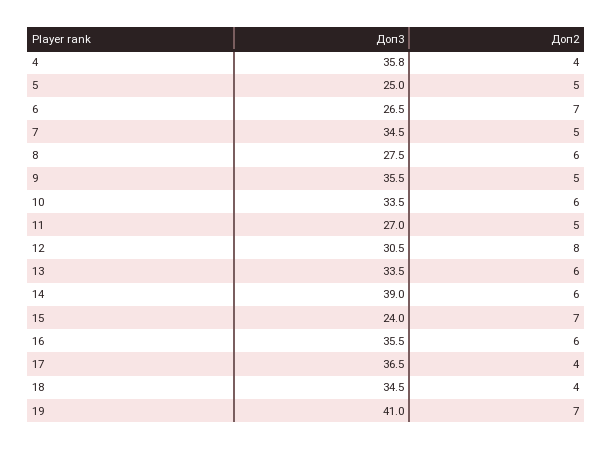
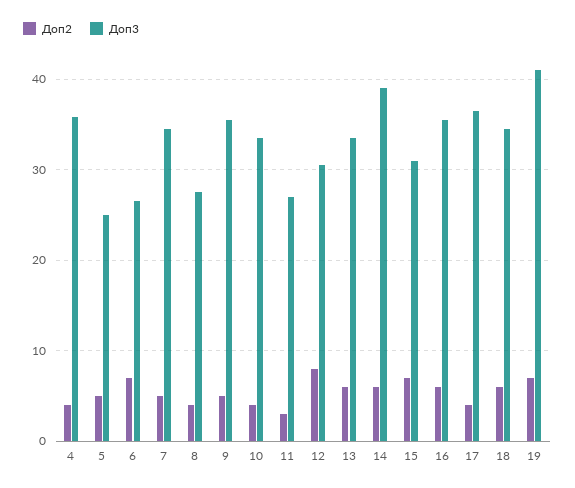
  {
    "Доп3": {
      "4": 35.8,
      "5": 25,
      "6": 26.5,
      "7": 34.5,
      "8": 27.5,
      "9": 35.5,
      "10": 33.5,
      "11": 27,
      "12": 30.5,
      "13": 33.5,
      "14": 39,
-     "15": 24,
+     "15": 31,
      "16": 35.5,
      "17": 36.5,
      "18": 34.5,
      "19": 41
    },
    "Доп2": {
      "4": 4,
      "5": 5,
      "6": 7,
      "7": 5,
-     "8": 6,
+     "8": 4,
      "9": 5,
-     "10": 6,
+     "10": 4,
-     "11": 5,
+     "11": 3,
      "12": 8,
      "13": 6,
      "14": 6,
      "15": 7,
      "16": 6,
      "17": 4,
-     "18": 4,
+     "18": 6,
      "19": 7
    }
  }

